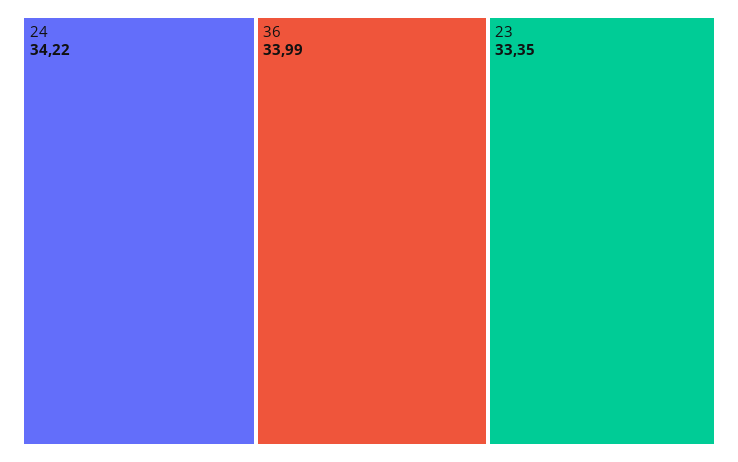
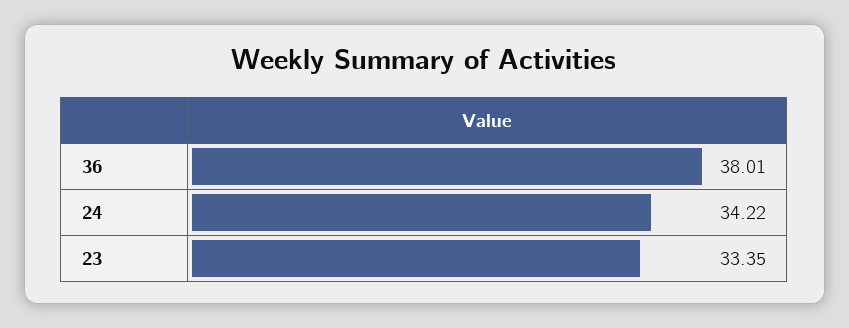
  {
    "24": 34.22,
-   "36": 33.99,
+   "36": 38.01,
    "23": 33.35
  }

